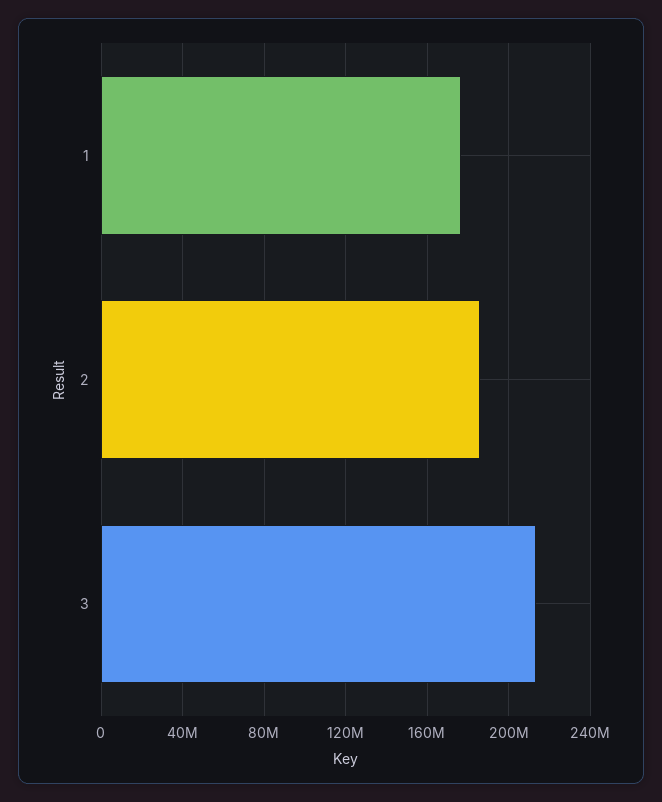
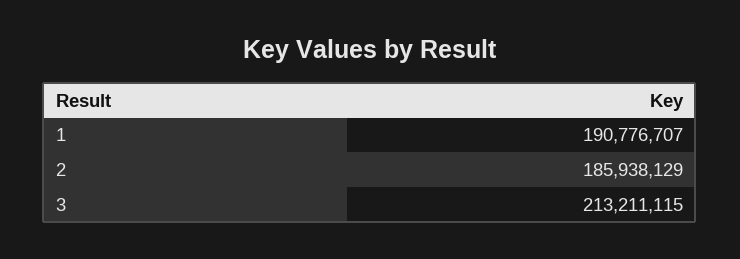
  {
-   "1": 175000000,
+   "1": 190776707,
    "2": 185938129,
    "3": 213211115
  }

